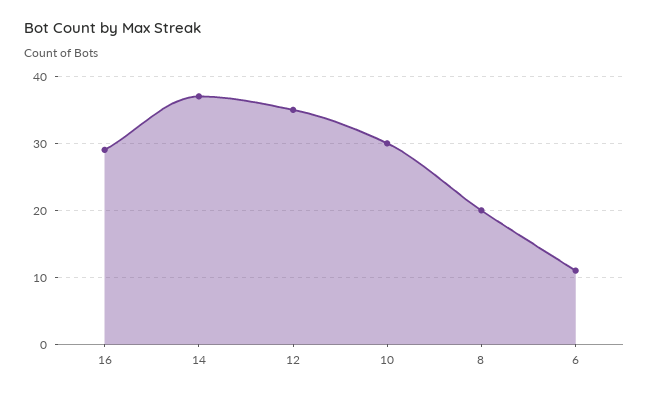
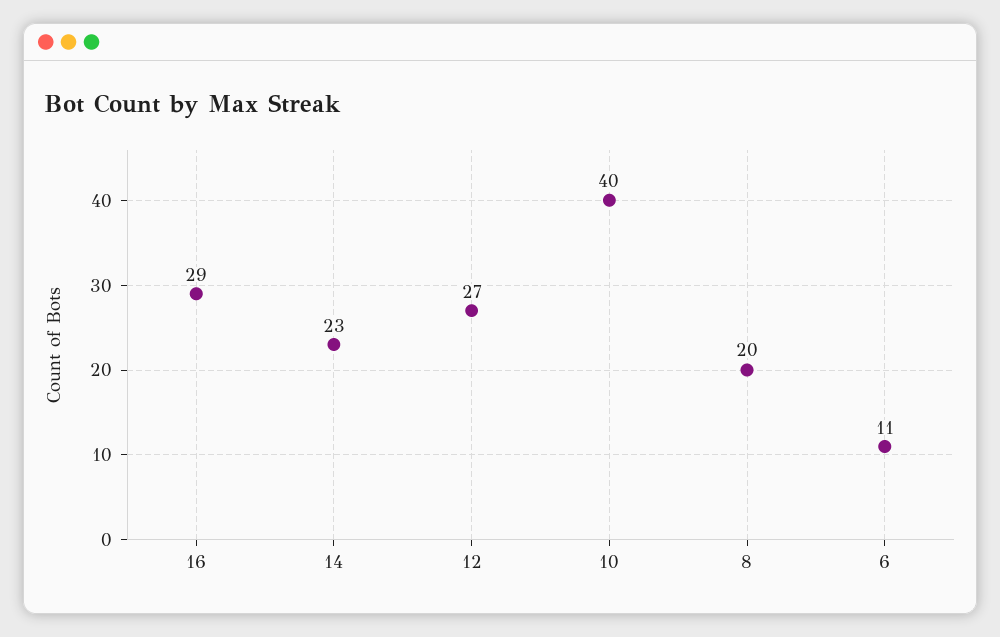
  {
    "16": 29,
-   "14": 37,
+   "14": 23,
-   "12": 35,
+   "12": 27,
-   "10": 30,
+   "10": 40,
    "8": 20,
    "6": 11
  }

